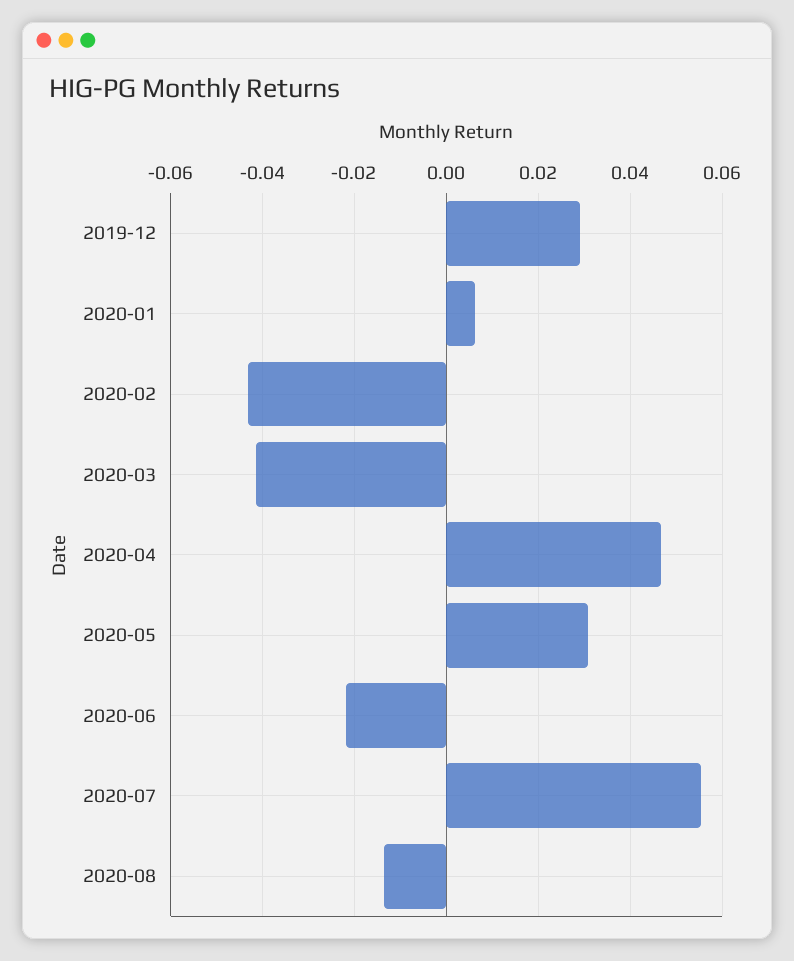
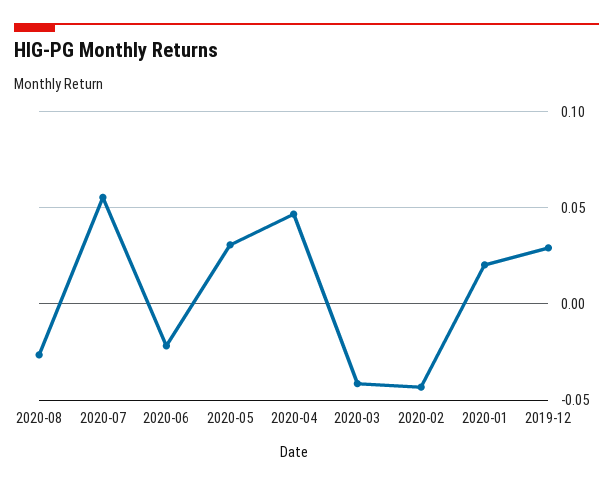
  {
    "2019-12": 0.03,
-   "2020-01": 0.006,
+   "2020-01": 0.02,
    "2020-02": -0.044,
    "2020-03": -0.042,
    "2020-04": 0.046,
    "2020-05": 0.03,
    "2020-06": -0.022,
    "2020-07": 0.056,
-   "2020-08": -0.014
+   "2020-08": -0.025
  }

